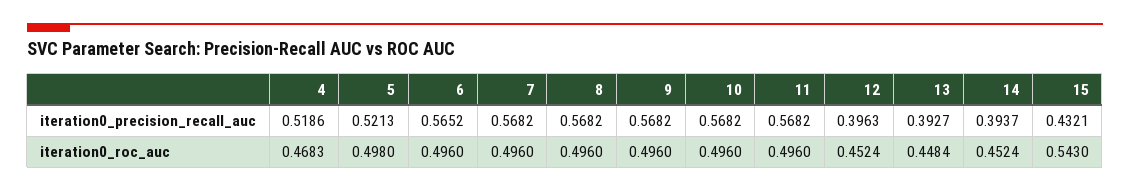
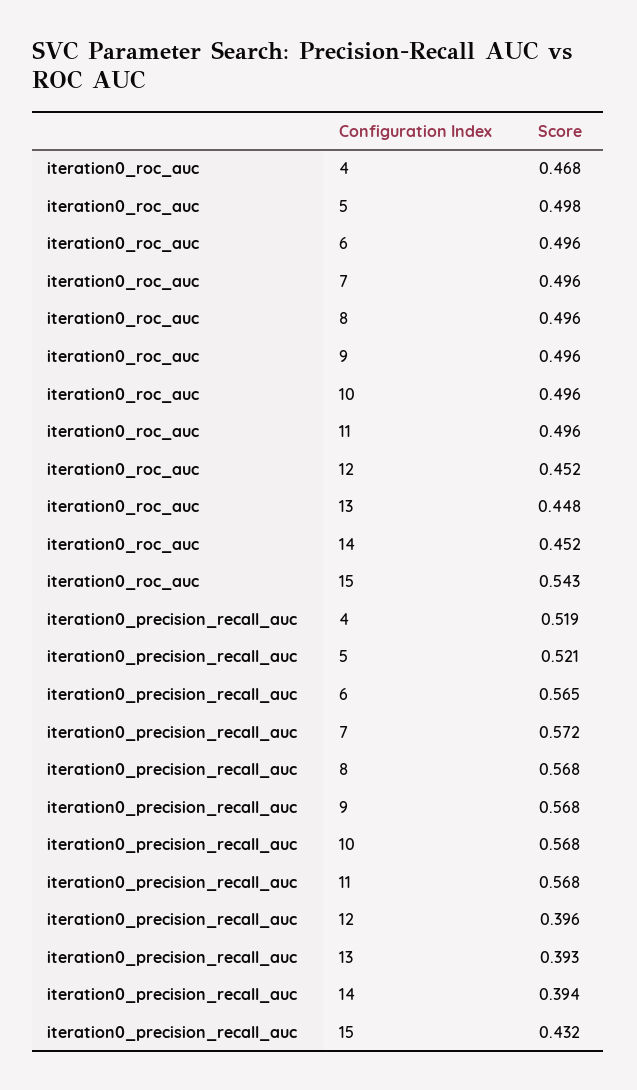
  {
    "4": {
      "iteration0_precision_recall_auc": 0.5186,
      "iteration0_roc_auc": 0.4683
    },
    "5": {
      "iteration0_precision_recall_auc": 0.5213,
      "iteration0_roc_auc": 0.498
    },
    "6": {
      "iteration0_precision_recall_auc": 0.5652,
      "iteration0_roc_auc": 0.496
    },
    "7": {
-     "iteration0_precision_recall_auc": 0.5682,
+     "iteration0_precision_recall_auc": 0.572,
      "iteration0_roc_auc": 0.496
    },
    "8": {
      "iteration0_precision_recall_auc": 0.5682,
      "iteration0_roc_auc": 0.496
    },
    "9": {
      "iteration0_precision_recall_auc": 0.5682,
      "iteration0_roc_auc": 0.496
    },
    "10": {
      "iteration0_precision_recall_auc": 0.5682,
      "iteration0_roc_auc": 0.496
    },
    "11": {
      "iteration0_precision_recall_auc": 0.5682,
      "iteration0_roc_auc": 0.496
    },
    "12": {
      "iteration0_precision_recall_auc": 0.3963,
      "iteration0_roc_auc": 0.4524
    },
    "13": {
      "iteration0_precision_recall_auc": 0.3927,
      "iteration0_roc_auc": 0.4484
    },
    "14": {
      "iteration0_precision_recall_auc": 0.3937,
      "iteration0_roc_auc": 0.4524
    },
    "15": {
      "iteration0_precision_recall_auc": 0.4321,
      "iteration0_roc_auc": 0.543
    }
  }

